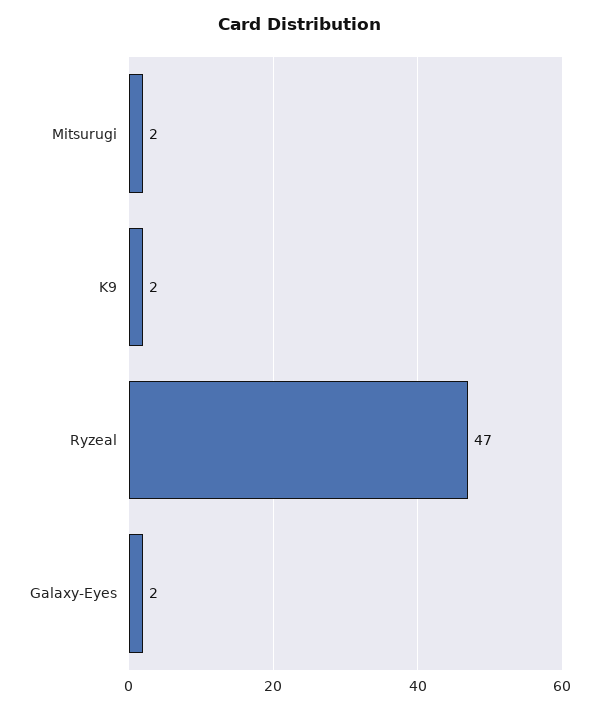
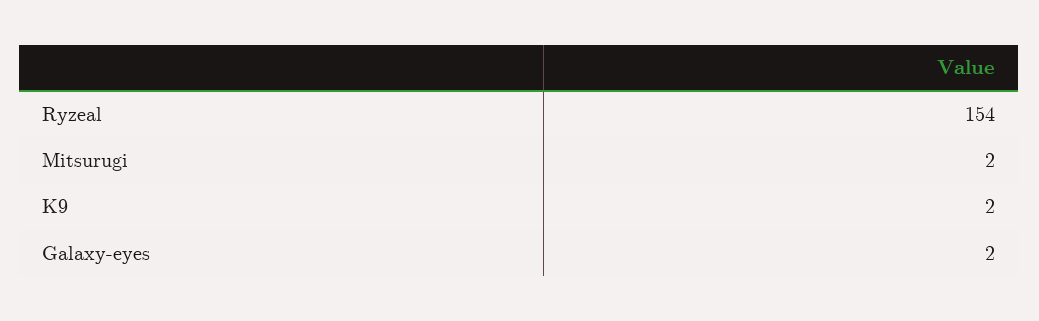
  {
    "Mitsurugi": 2,
    "K9": 2,
-   "Ryzeal": 47,
+   "Ryzeal": 154,
    "Galaxy-Eyes": 2
  }

